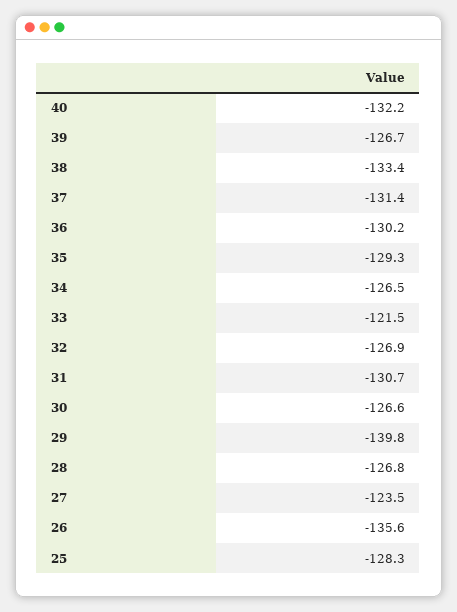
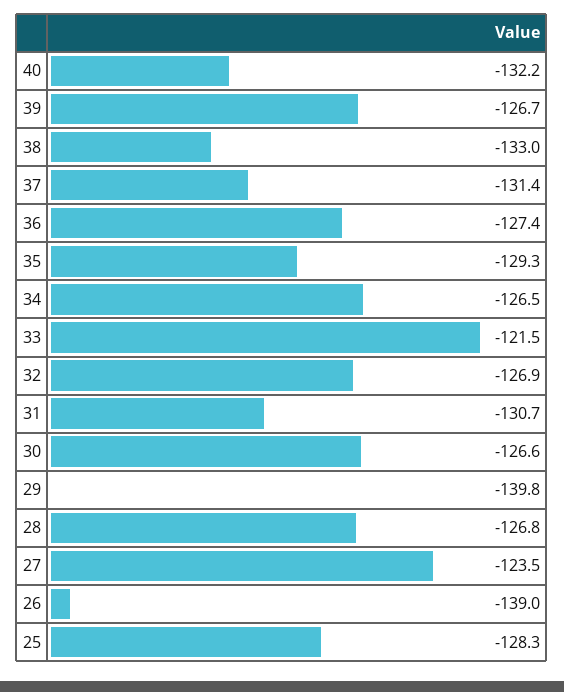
  {
    "40": -132.2,
    "39": -126.7,
-   "38": -133.4,
+   "38": -133,
    "37": -131.4,
-   "36": -130.2,
+   "36": -127.4,
    "35": -129.3,
    "34": -126.5,
    "33": -121.5,
    "32": -126.9,
    "31": -130.7,
    "30": -126.6,
    "29": -139.8,
    "28": -126.8,
    "27": -123.5,
-   "26": -135.6,
+   "26": -139,
    "25": -128.3
  }

